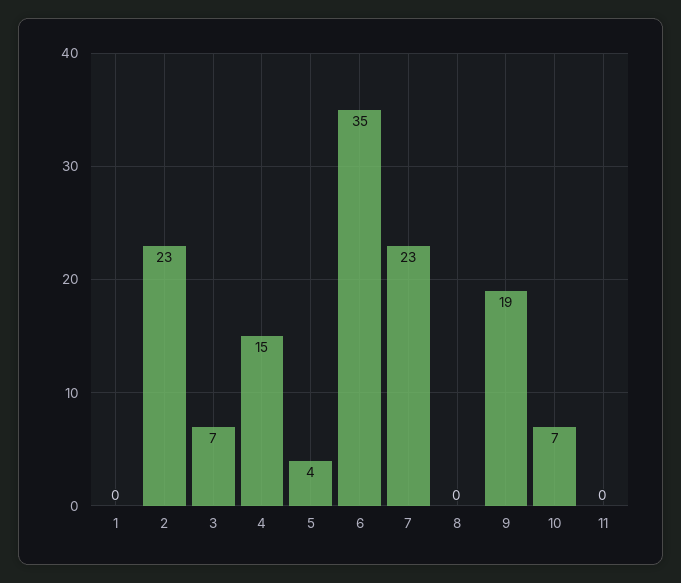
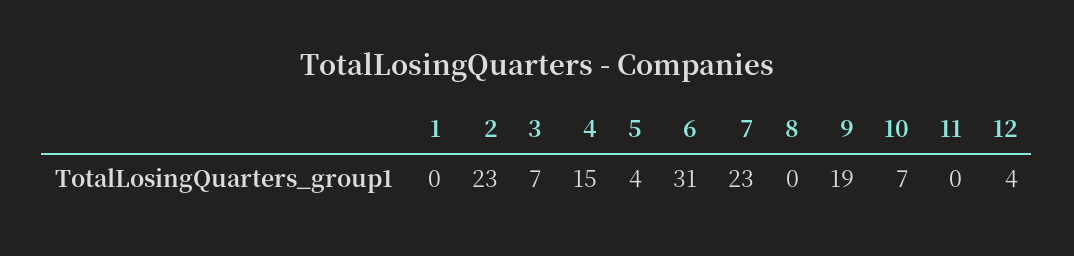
  {
    "1": 0,
    "2": 23,
    "3": 7,
    "4": 15,
    "5": 4,
-   "6": 35,
+   "6": 31,
    "7": 23,
    "8": 0,
    "9": 19,
    "10": 7,
-   "11": 0
+   "11": 0,
+   "12": 4
  }

